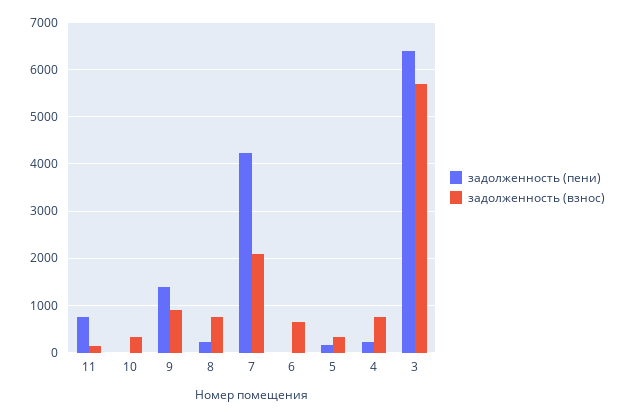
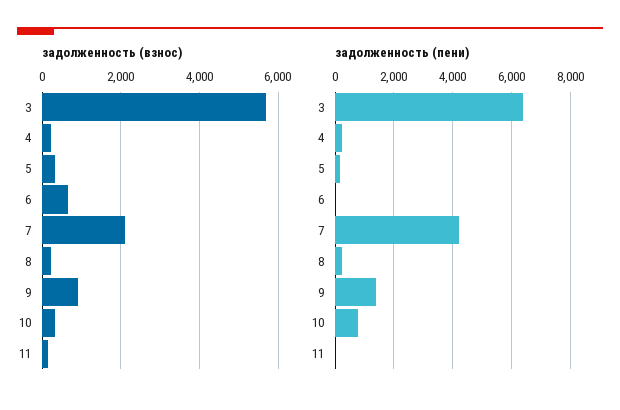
  {
    "задолженность (пени)": {
-     "11": 800,
+     "11": 0,
-     "10": 0,
+     "10": 750,
      "9": 1400,
      "8": 200,
      "7": 4200,
      "6": 0,
      "5": 200,
      "4": 200,
      "3": 6400
    },
    "задолженность (взнос)": {
      "11": 200,
      "10": 400,
      "9": 1000,
-     "8": 800,
+     "8": 200,
      "7": 2000,
      "6": 600,
      "5": 400,
-     "4": 800,
+     "4": 200,
      "3": 5600
    }
  }

